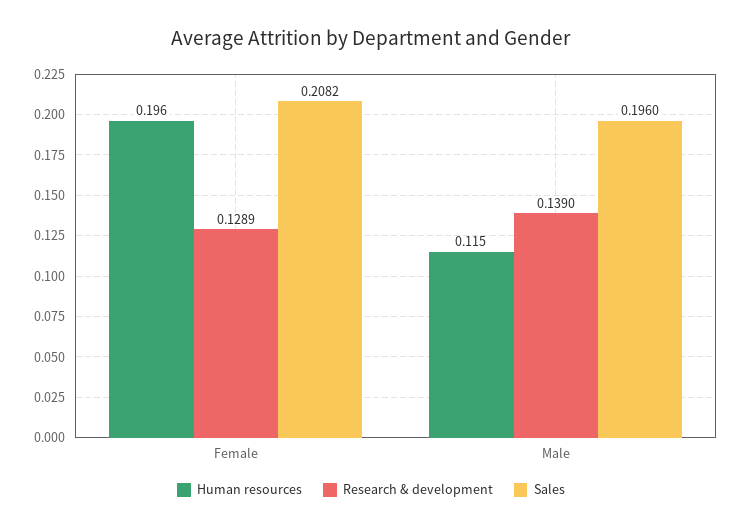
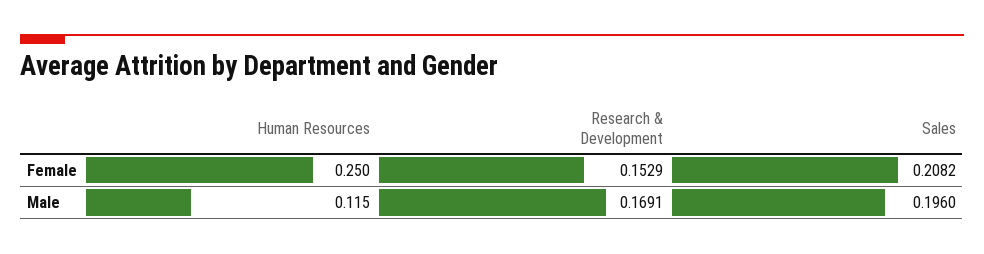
  {
    "Human resources": {
-     "Female": 0.196,
+     "Female": 0.25,
      "Male": 0.115
    },
    "Research & development": {
-     "Female": 0.1289,
+     "Female": 0.1529,
-     "Male": 0.139
+     "Male": 0.1691
    },
    "Sales": {
      "Female": 0.2082,
      "Male": 0.196
    }
  }

